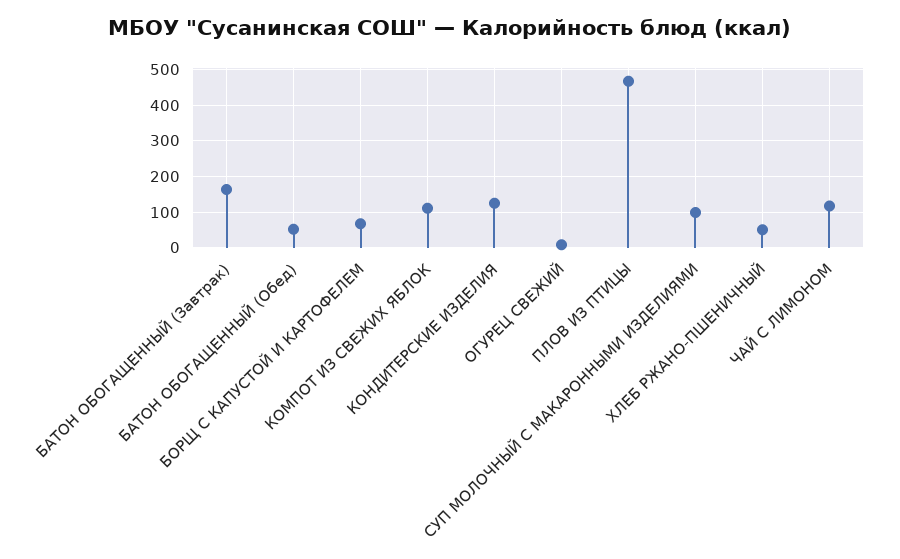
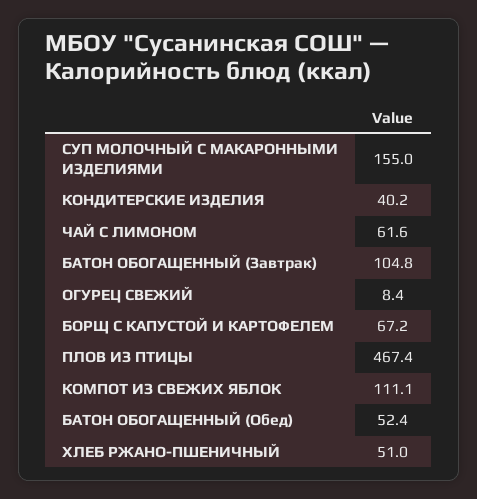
  {
-   "БАТОН ОБОГАЩЕННЫЙ (Завтрак)": 160,
+   "БАТОН ОБОГАЩЕННЫЙ (Завтрак)": 104.8,
    "БАТОН ОБОГАЩЕННЫЙ (Обед)": 52.4,
    "БОРЩ С КАПУСТОЙ И КАРТОФЕЛЕМ": 67.2,
    "КОМПОТ ИЗ СВЕЖИХ ЯБЛОК": 111.1,
-   "КОНДИТЕРСКИЕ ИЗДЕЛИЯ": 120,
+   "КОНДИТЕРСКИЕ ИЗДЕЛИЯ": 40.2,
    "ОГУРЕЦ СВЕЖИЙ": 8.4,
    "ПЛОВ ИЗ ПТИЦЫ": 467.4,
-   "СУП МОЛОЧНЫЙ С МАКАРОННЫМИ ИЗДЕЛИЯМИ": 100,
+   "СУП МОЛОЧНЫЙ С МАКАРОННЫМИ ИЗДЕЛИЯМИ": 155,
    "ХЛЕБ РЖАНО-ПШЕНИЧНЫЙ": 51,
-   "ЧАЙ С ЛИМОНОМ": 120
+   "ЧАЙ С ЛИМОНОМ": 61.6
  }

